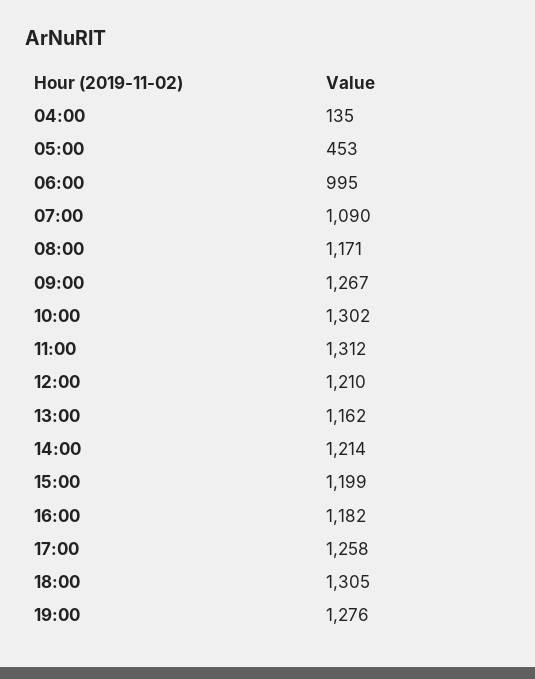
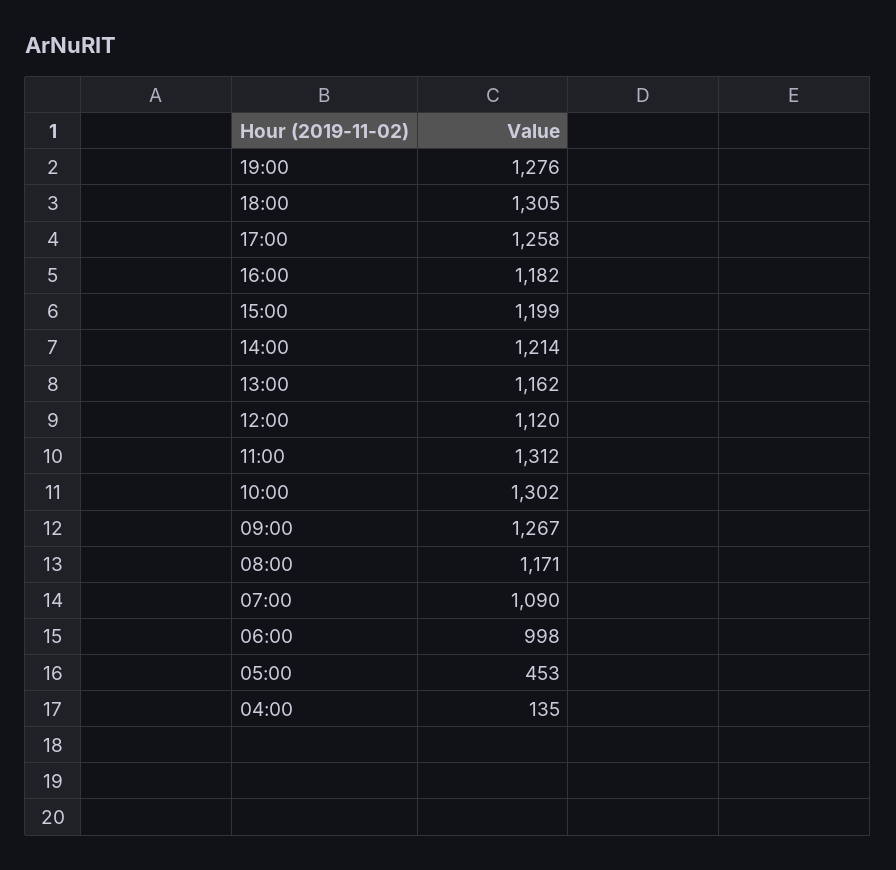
  {
    "04:00": 135,
    "05:00": 453,
-   "06:00": 995,
+   "06:00": 998,
    "07:00": 1090,
    "08:00": 1171,
    "09:00": 1267,
    "10:00": 1302,
    "11:00": 1312,
-   "12:00": 1210,
+   "12:00": 1120,
    "13:00": 1162,
    "14:00": 1214,
    "15:00": 1199,
    "16:00": 1182,
    "17:00": 1258,
    "18:00": 1305,
    "19:00": 1276
  }

